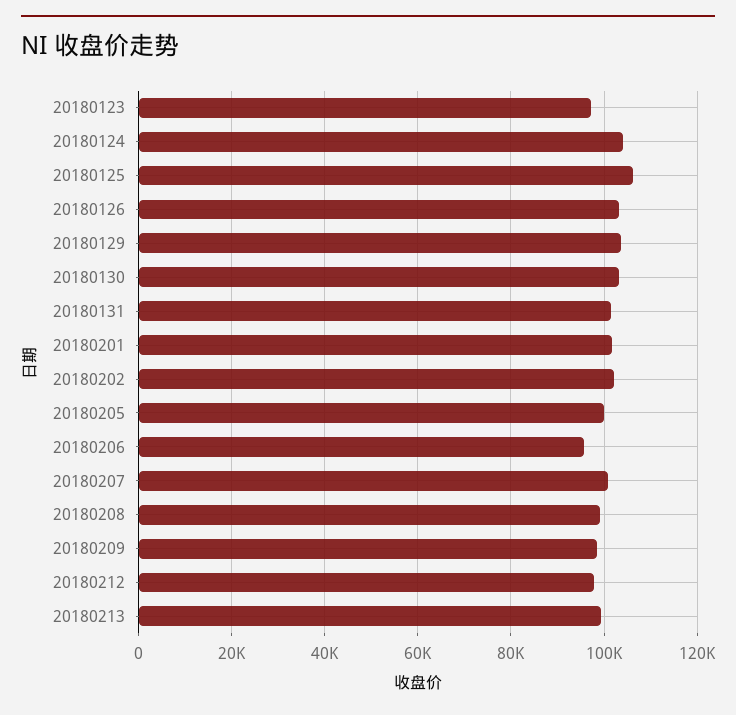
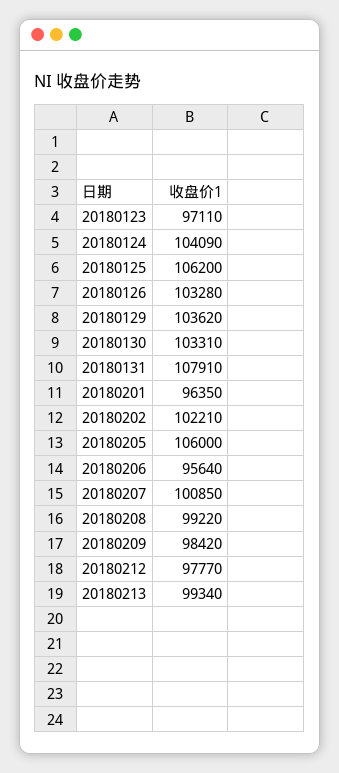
  {
    "20180123": 97110,
    "20180124": 104090,
    "20180125": 106200,
    "20180126": 103280,
    "20180129": 103620,
    "20180130": 103310,
-   "20180131": 102000,
+   "20180131": 107910,
-   "20180201": 102000,
+   "20180201": 96350,
    "20180202": 102210,
-   "20180205": 100000,
+   "20180205": 106000,
    "20180206": 95640,
    "20180207": 100850,
    "20180208": 99220,
    "20180209": 98420,
    "20180212": 97770,
    "20180213": 99340
  }

